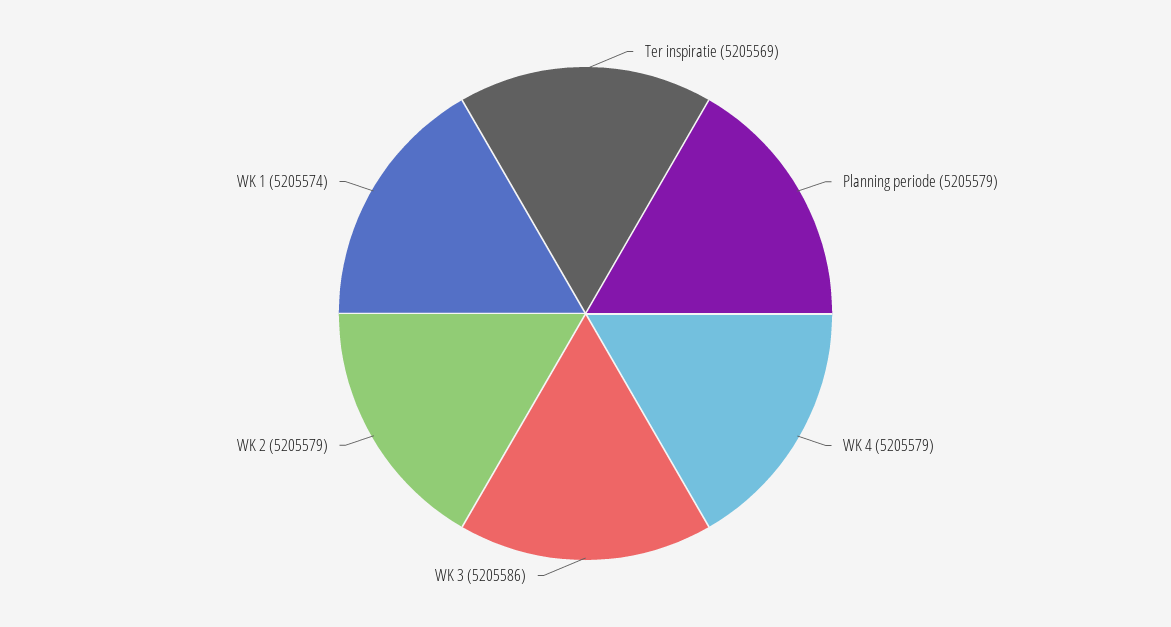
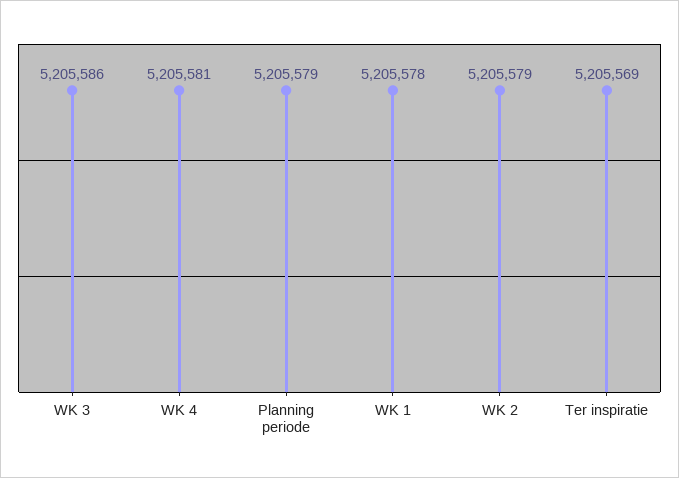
  {
    "Ter inspiratie": 5205569,
    "Planning periode": 5205579,
-   "WK 4": 5205579,
+   "WK 4": 5205581,
    "WK 3": 5205586,
    "WK 2": 5205579,
-   "WK 1": 5205574
+   "WK 1": 5205578
  }

